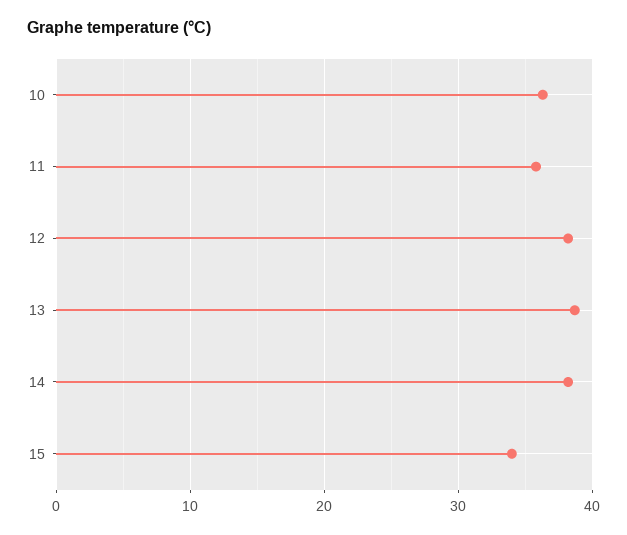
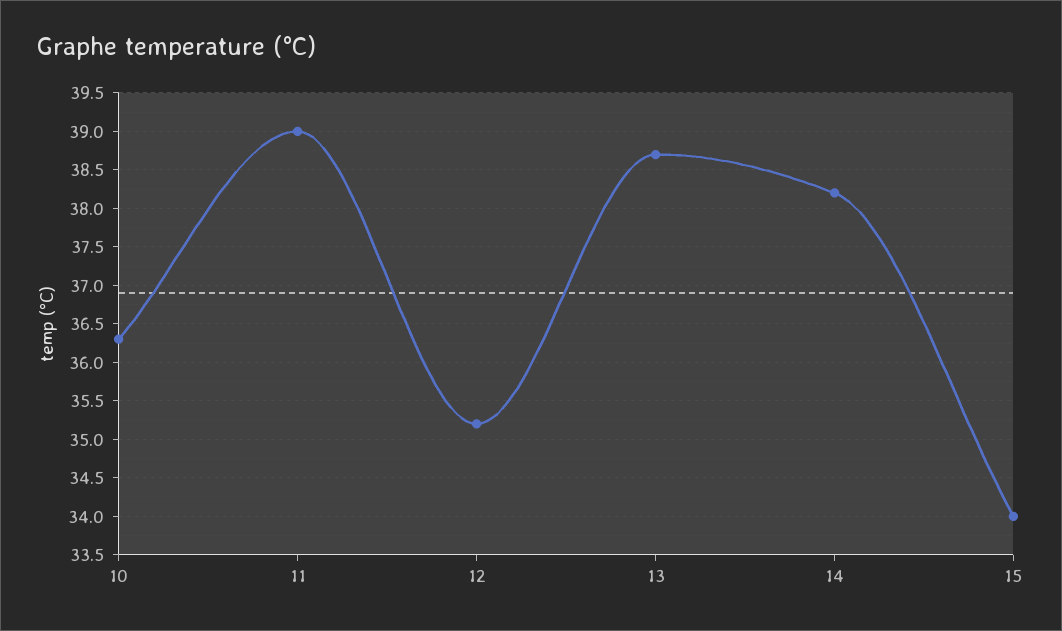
  {
    "10": 36.3,
-   "11": 36,
+   "11": 39,
-   "12": 38,
+   "12": 35.2,
    "13": 38.7,
    "14": 38.2,
    "15": 34
  }

